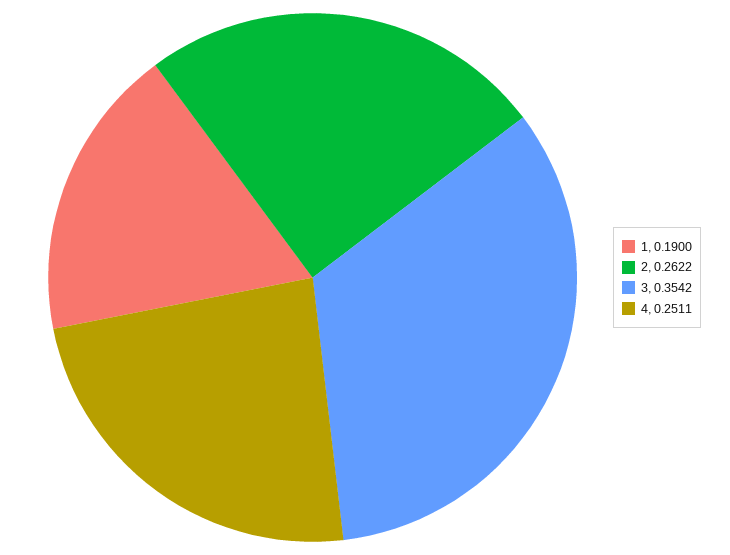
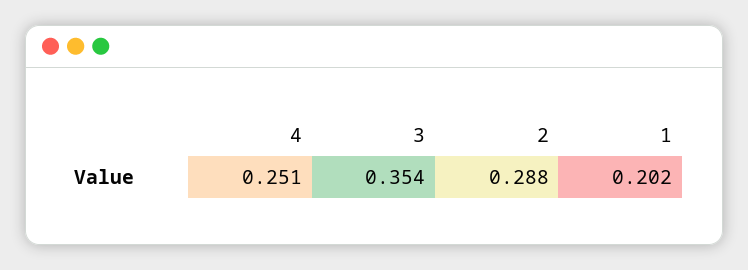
  {
-   "1": 0.19,
+   "1": 0.202,
-   "2": 0.2622,
+   "2": 0.288,
    "3": 0.3542,
    "4": 0.2511
  }

